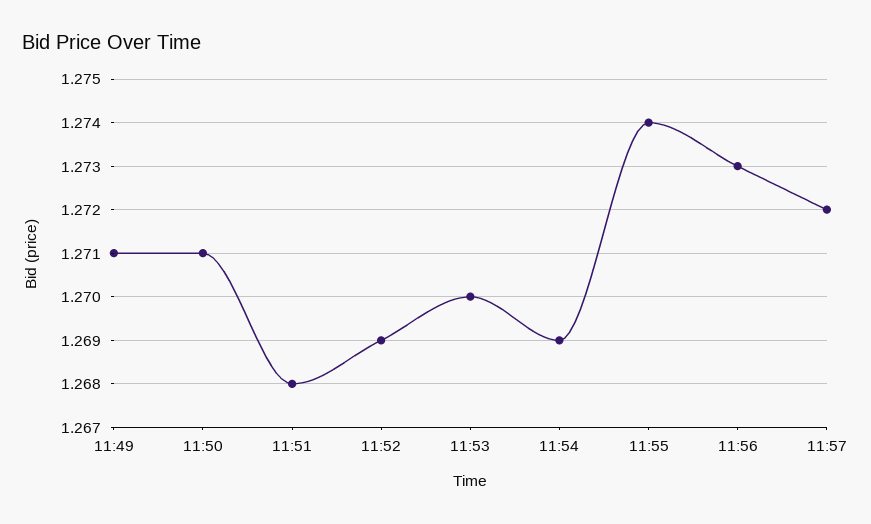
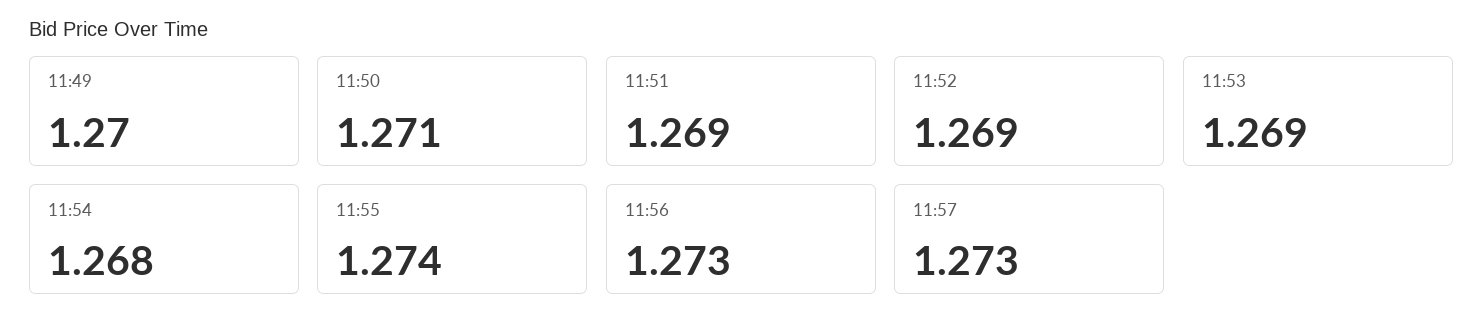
  {
-   "11:49": 1.271,
+   "11:49": 1.27,
    "11:50": 1.271,
-   "11:51": 1.268,
+   "11:51": 1.269,
    "11:52": 1.269,
-   "11:53": 1.27,
+   "11:53": 1.269,
-   "11:54": 1.269,
+   "11:54": 1.268,
    "11:55": 1.274,
    "11:56": 1.273,
-   "11:57": 1.272
+   "11:57": 1.273
  }

